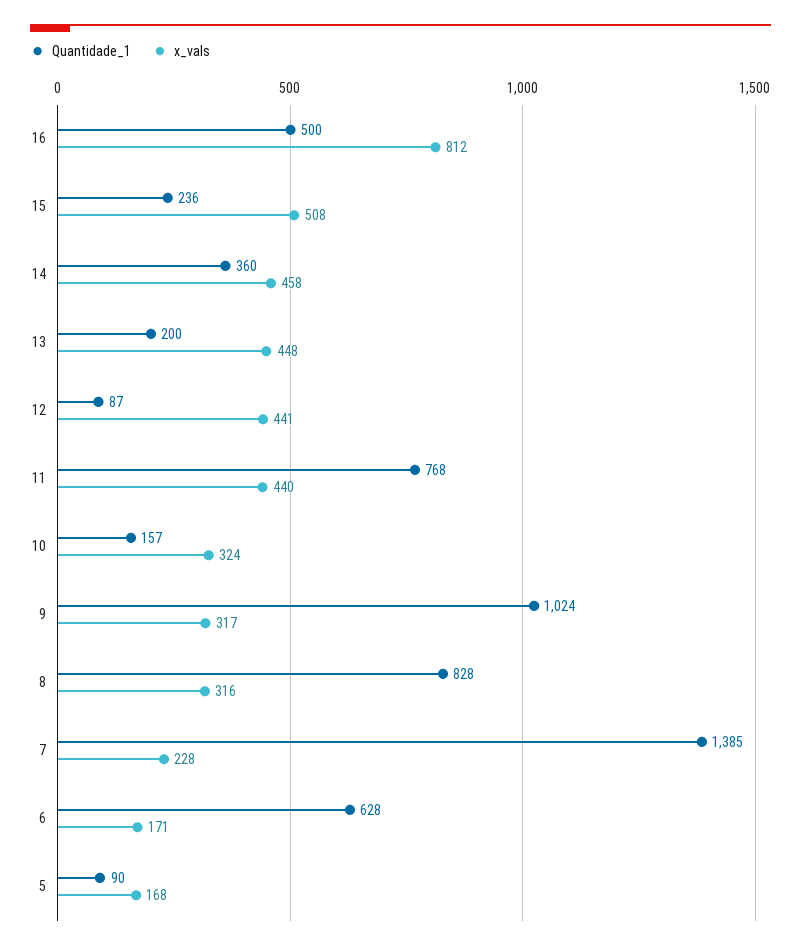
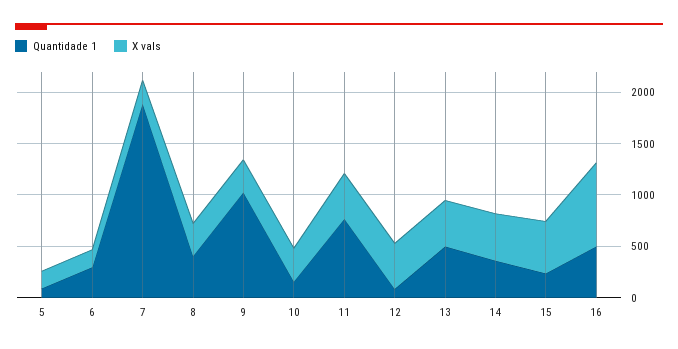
  {
    "Quantidade_1": {
      "16": 500,
      "15": 236,
      "14": 360,
-     "13": 200,
+     "13": 500,
      "12": 87,
      "11": 768,
      "10": 157,
      "9": 1024,
-     "8": 828,
+     "8": 400,
-     "7": 1385,
+     "7": 1900,
-     "6": 628,
+     "6": 300,
      "5": 90
    },
    "x_vals": {
      "16": 812,
      "15": 508,
      "14": 458,
      "13": 448,
      "12": 441,
      "11": 440,
      "10": 324,
      "9": 317,
      "8": 316,
      "7": 228,
      "6": 171,
      "5": 168
    }
  }

